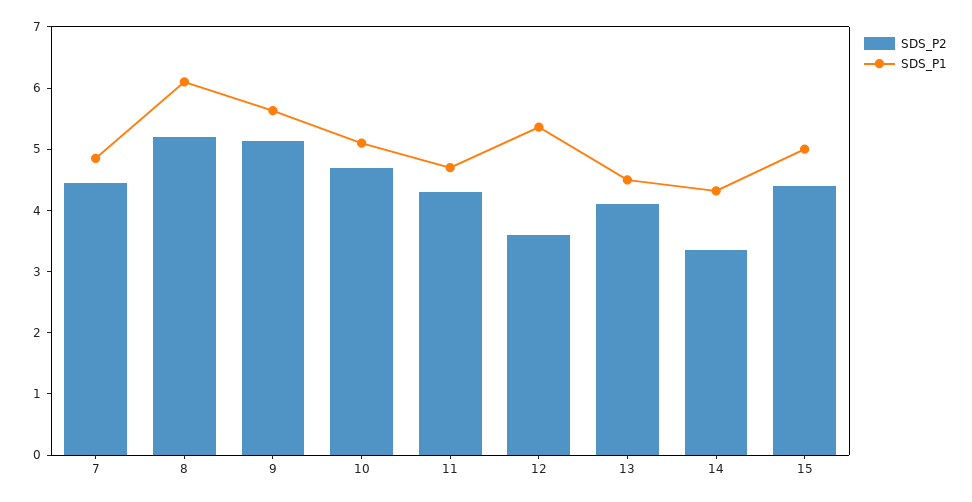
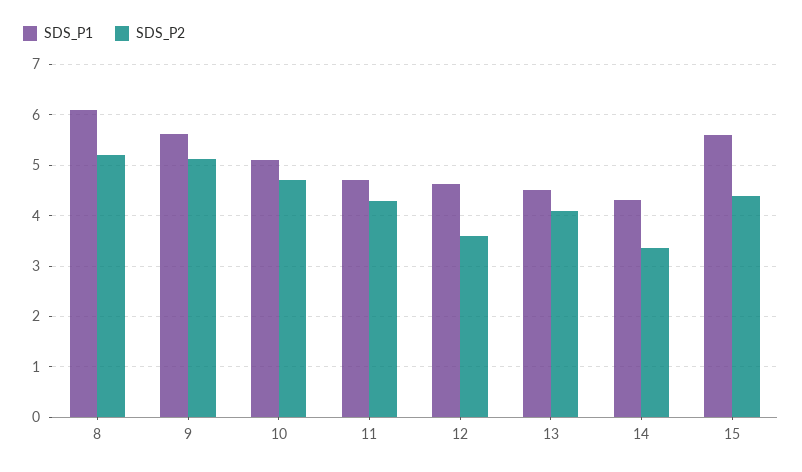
  {
    "SDS_P2": {
-     "7": 4.4,
      "8": 5.2,
      "9": 5.2,
      "10": 4.8,
      "11": 4.4,
      "12": 3.6,
      "13": 4.2,
      "14": 3.4,
      "15": 4.4
    },
    "SDS_P1": {
-     "7": 4.8,
      "8": 6.2,
      "9": 5.6,
      "10": 5.2,
      "11": 4.8,
-     "12": 5.4,
+     "12": 4.6,
      "13": 4.6,
      "14": 4.4,
-     "15": 5
+     "15": 5.6
    }
  }

